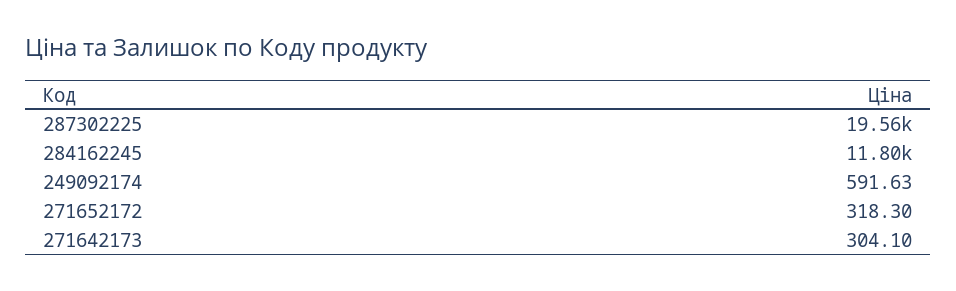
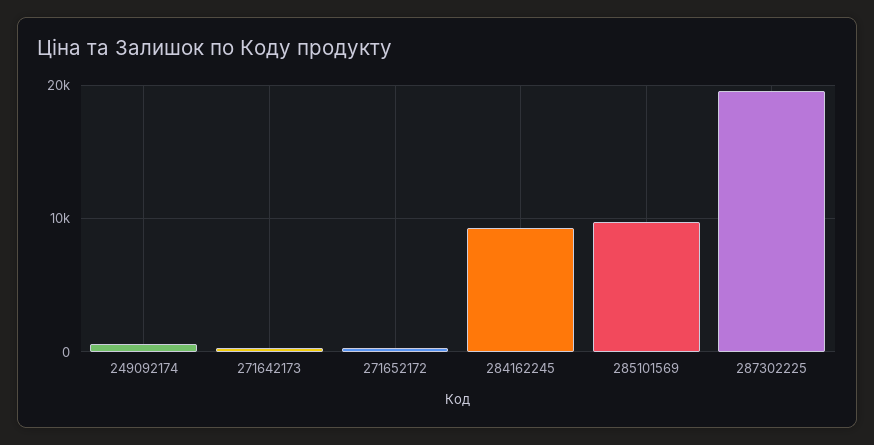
  {
    "287302225": 19560,
-   "284162245": 11800,
+   "284162245": 9000,
    "249092174": 591.63,
    "271652172": 318.3,
-   "271642173": 304.1
+   "271642173": 304.1,
+   "285101569": 10000
  }

